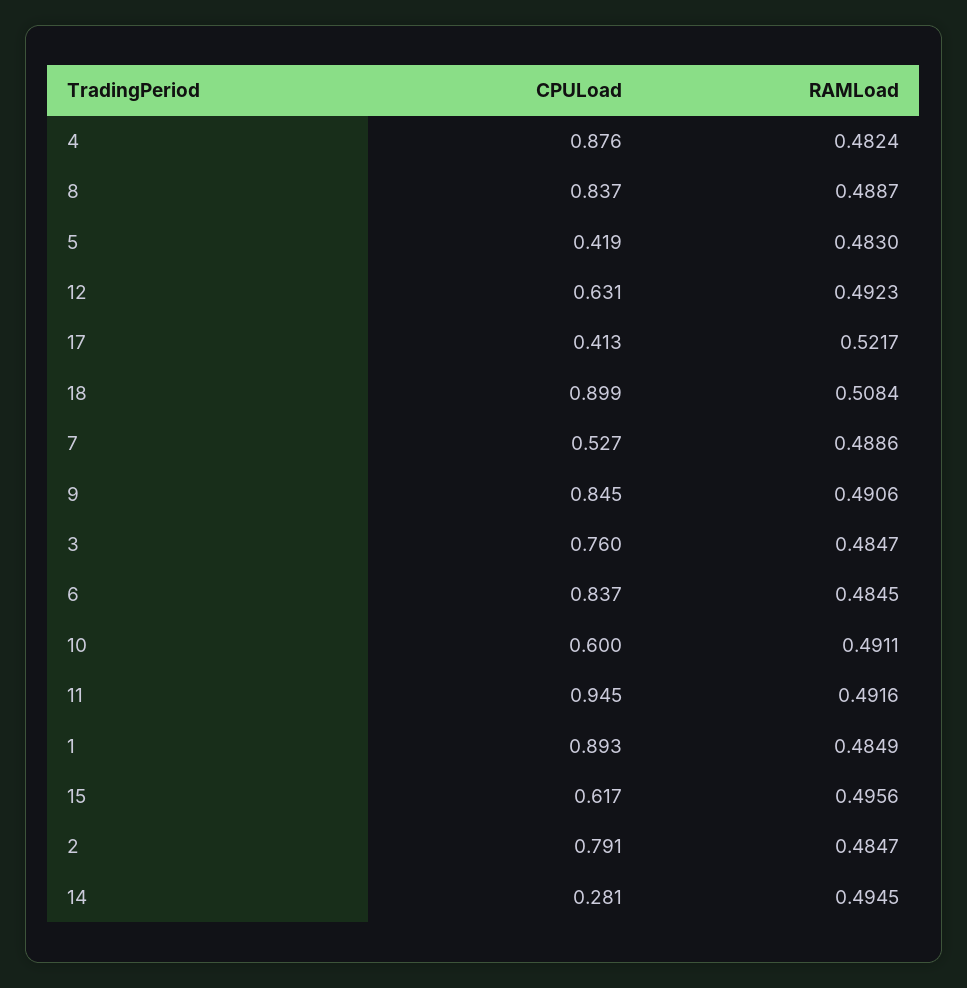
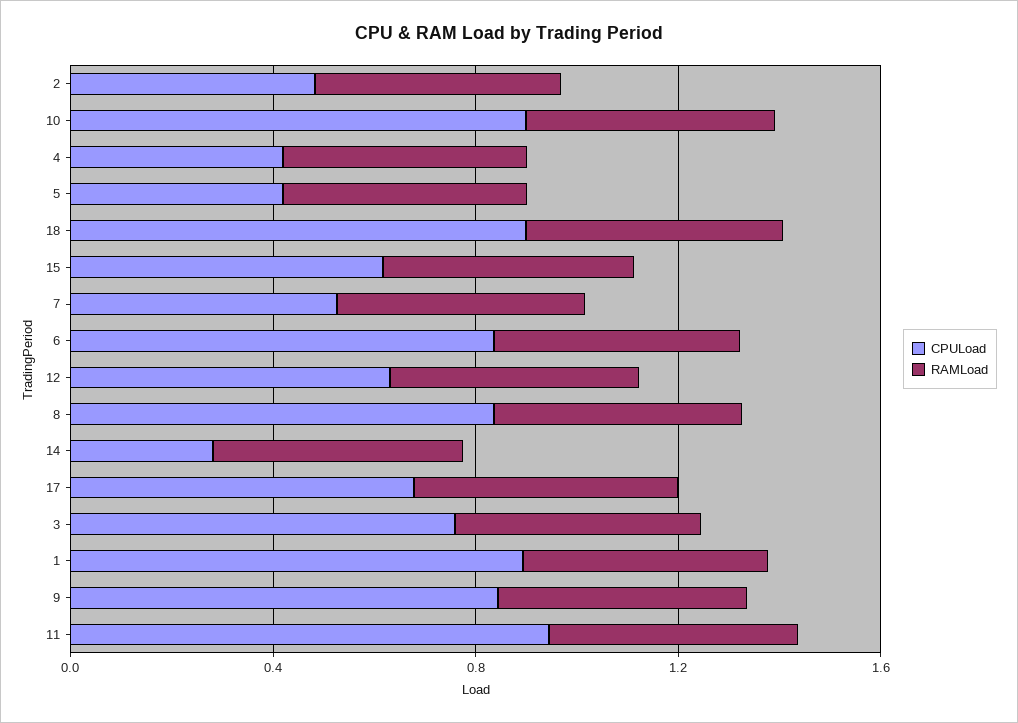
  {
    "CPULoad": {
-     "4": 0.876,
+     "4": 0.4,
      "8": 0.837,
      "5": 0.419,
      "12": 0.631,
-     "17": 0.413,
+     "17": 0.7,
      "18": 0.899,
      "7": 0.527,
      "9": 0.845,
      "3": 0.76,
      "6": 0.837,
-     "10": 0.6,
+     "10": 0.9,
      "11": 0.945,
      "1": 0.893,
      "15": 0.617,
-     "2": 0.791,
+     "2": 0.5,
      "14": 0.281
    },
    "RAMLoad": {
      "4": 0.4824,
      "8": 0.4887,
      "5": 0.483,
      "12": 0.4923,
      "17": 0.5217,
      "18": 0.5084,
      "7": 0.4886,
      "9": 0.4906,
      "3": 0.4847,
      "6": 0.4845,
      "10": 0.4911,
      "11": 0.4916,
      "1": 0.4849,
      "15": 0.4956,
      "2": 0.4847,
      "14": 0.4945
    }
  }

